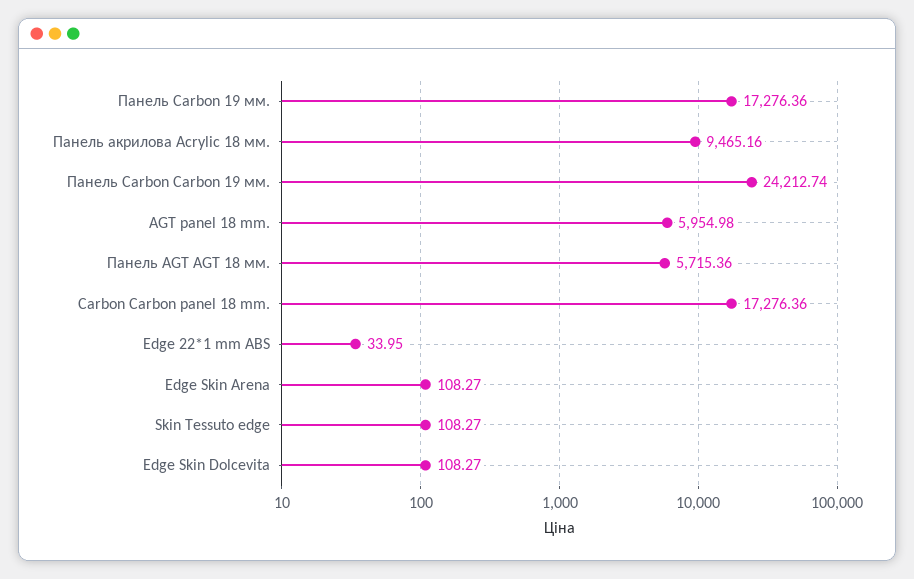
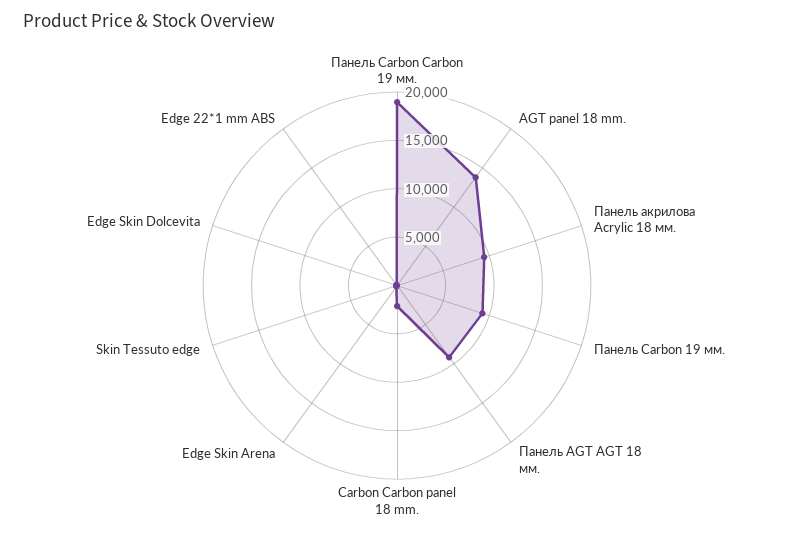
  {
-   "Панель Carbon 19 мм.": 17276.36,
+   "Панель Carbon 19 мм.": 9000,
    "Панель акрилова Acrylic 18 мм.": 9465.16,
-   "Панель Carbon Carbon 19 мм.": 24212.74,
+   "Панель Carbon Carbon 19 мм.": 19000,
-   "AGT panel 18 mm.": 5954.98,
+   "AGT panel 18 mm.": 14000,
-   "Панель AGT AGT 18 мм.": 5715.36,
+   "Панель AGT AGT 18 мм.": 9000,
-   "Carbon Carbon panel 18 mm.": 17276.36,
+   "Carbon Carbon panel 18 mm.": 2000,
    "Edge 22*1 mm ABS": 33.95,
    "Edge Skin Arena": 108.27,
    "Skin Tessuto edge": 108.27,
    "Edge Skin Dolcevita": 108.27
  }

